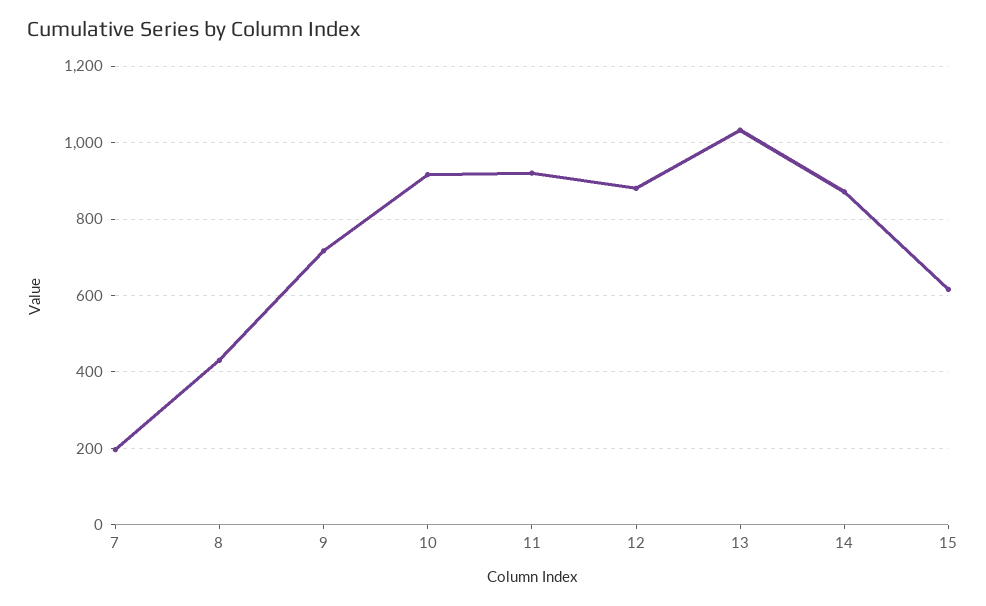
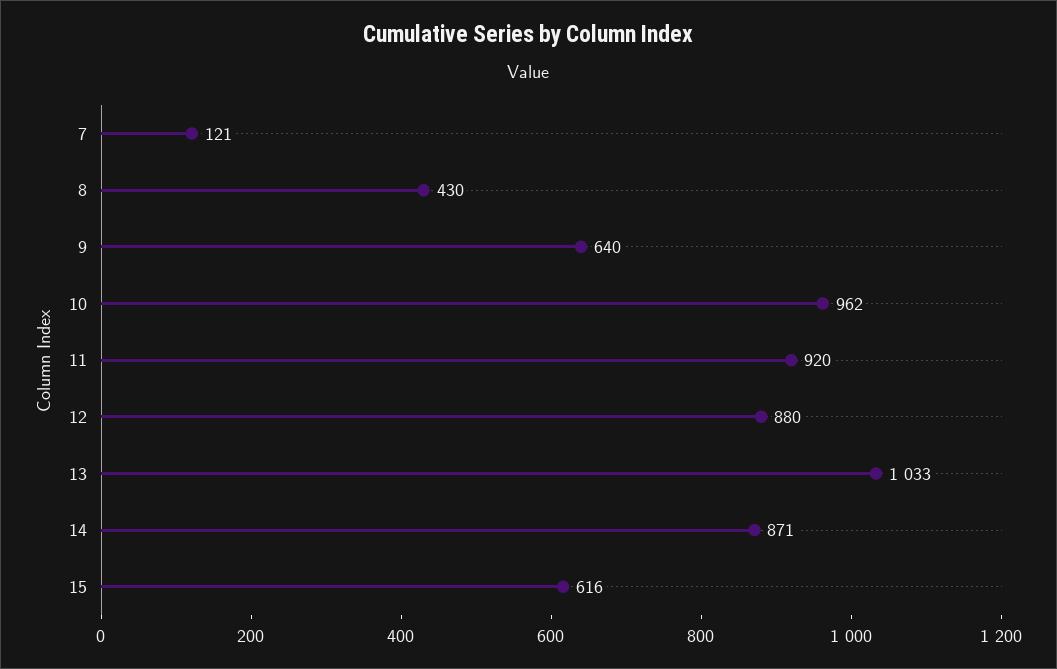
  {
-   "7": 200,
+   "7": 121,
    "8": 430,
-   "9": 720,
+   "9": 640,
-   "10": 920,
+   "10": 962,
    "11": 920,
    "12": 880,
    "13": 1033,
    "14": 871,
    "15": 616
  }

